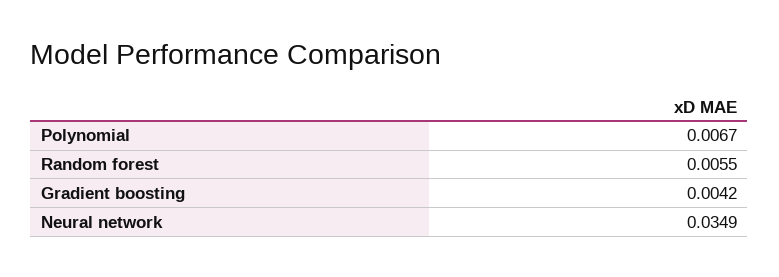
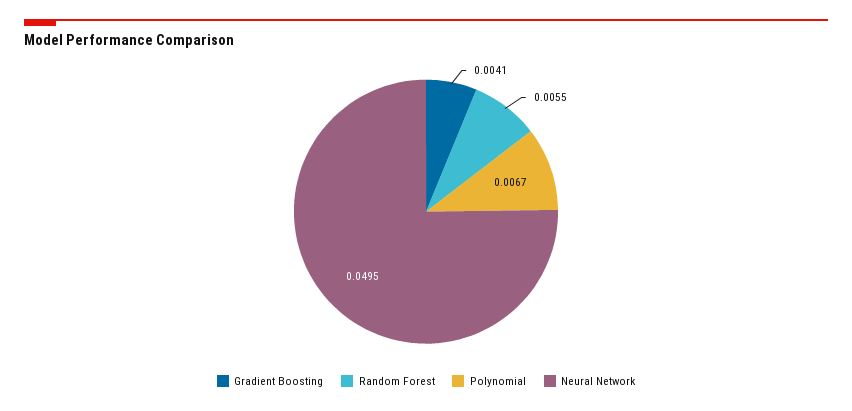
  {
    "Polynomial": 0.0067,
    "Random forest": 0.0055,
-   "Gradient boosting": 0.0042,
+   "Gradient boosting": 0.0041,
-   "Neural network": 0.0349
+   "Neural network": 0.0495
  }

